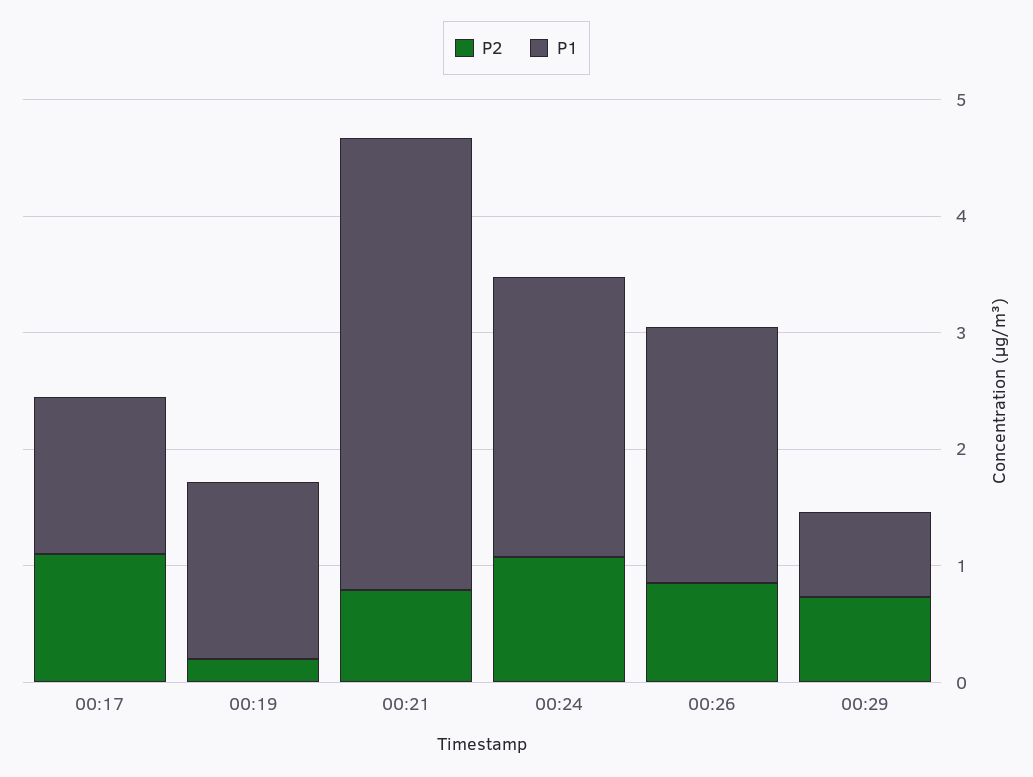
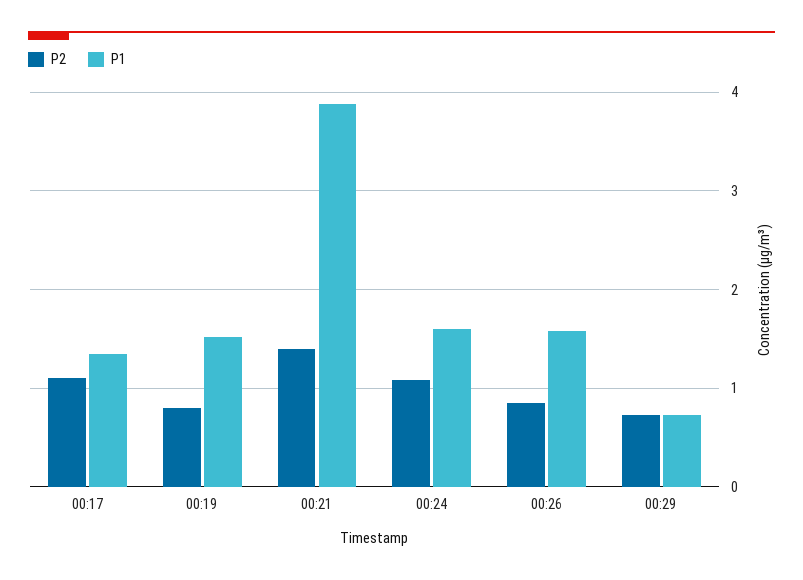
  {
    "P2": {
      "00:17": 1.1,
-     "00:19": 0.2,
+     "00:19": 0.8,
-     "00:21": 0.8,
+     "00:21": 1.4,
      "00:24": 1.1,
      "00:26": 0.9,
      "00:29": 0.7
    },
    "P1": {
      "00:17": 1.4,
      "00:19": 1.5,
      "00:21": 3.9,
-     "00:24": 2.4,
+     "00:24": 1.6,
-     "00:26": 2.2,
+     "00:26": 1.6,
      "00:29": 0.7
    }
  }

